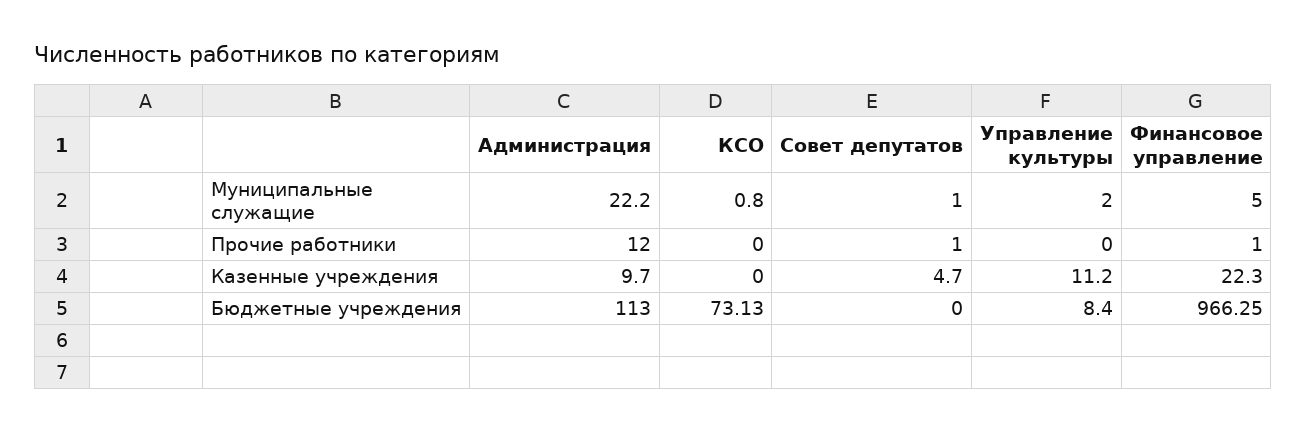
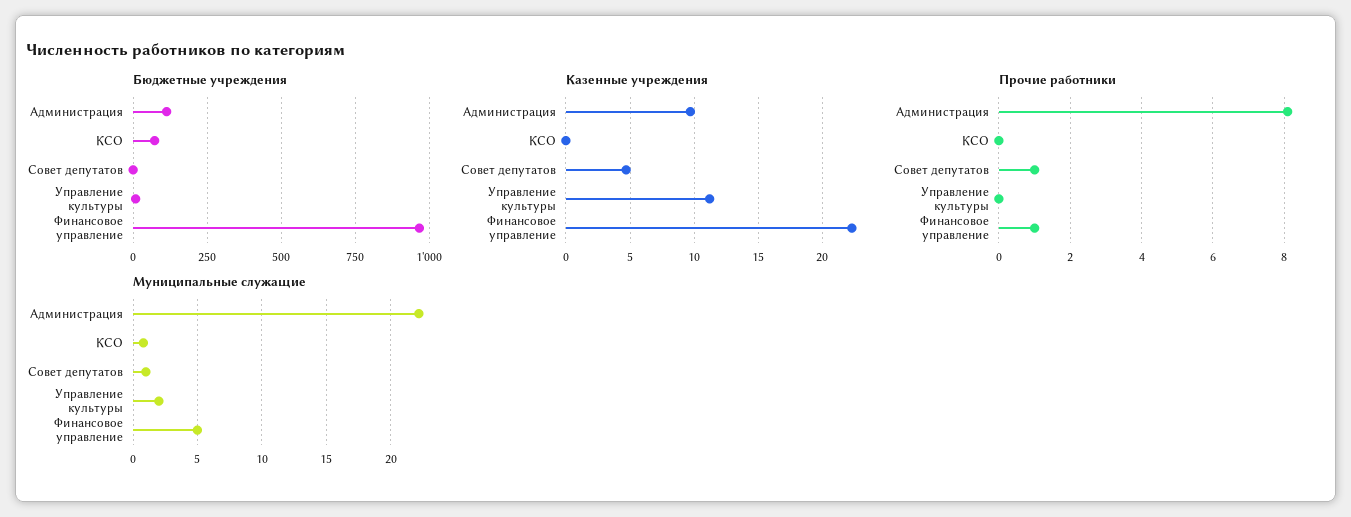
  {
    "Муниципальные служащие": {
      "Администрация": 22.2,
      "КСО": 0.8,
      "Совет депутатов": 1,
      "Управление культуры": 2,
      "Финансовое управление": 5
    },
    "Прочие работники": {
-     "Администрация": 12,
+     "Администрация": 8,
      "КСО": 0,
      "Совет депутатов": 1,
      "Управление культуры": 0,
      "Финансовое управление": 1
    },
    "Казенные учреждения": {
      "Администрация": 9.7,
      "КСО": 0,
      "Совет депутатов": 4.7,
      "Управление культуры": 11.2,
      "Финансовое управление": 22.3
    },
    "Бюджетные учреждения": {
      "Администрация": 113,
      "КСО": 73.13,
      "Совет депутатов": 0,
      "Управление культуры": 8.4,
      "Финансовое управление": 966.25
    }
  }

